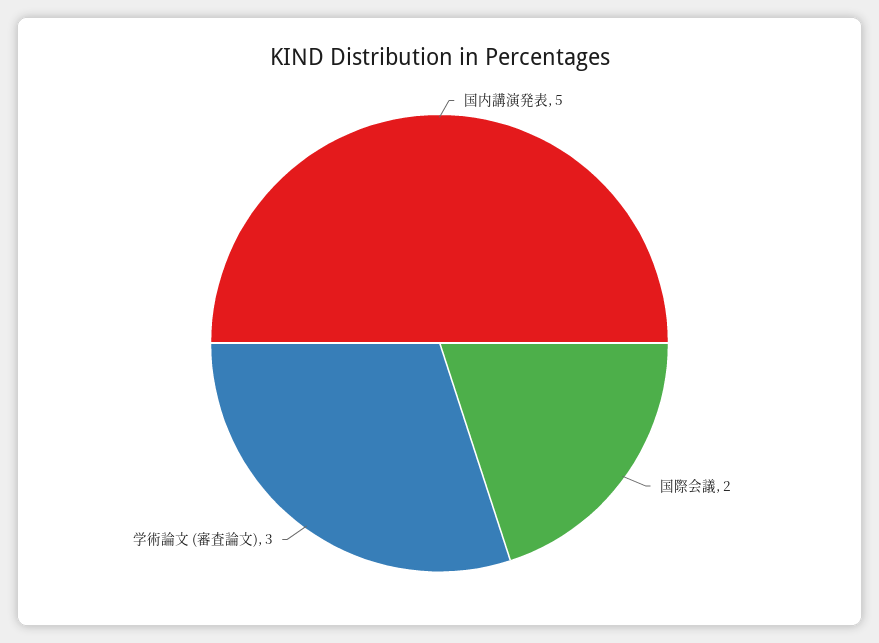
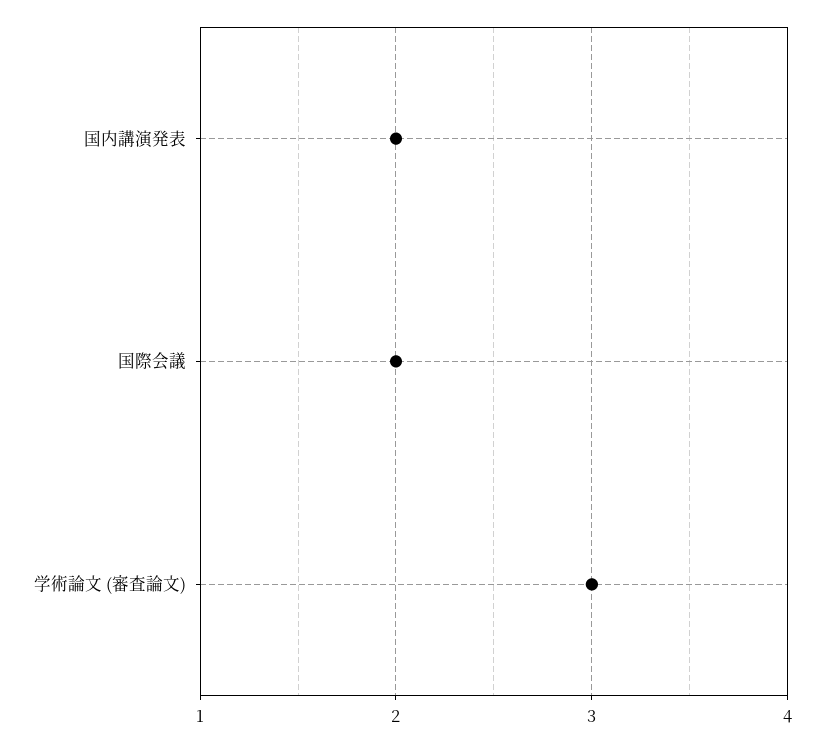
  {
-   "国内講演発表": 5,
+   "国内講演発表": 2,
    "国際会議": 2,
    "学術論文 (審査論文)": 3
  }

